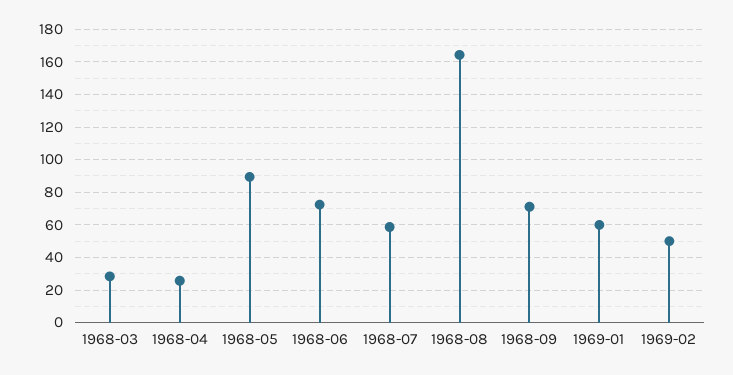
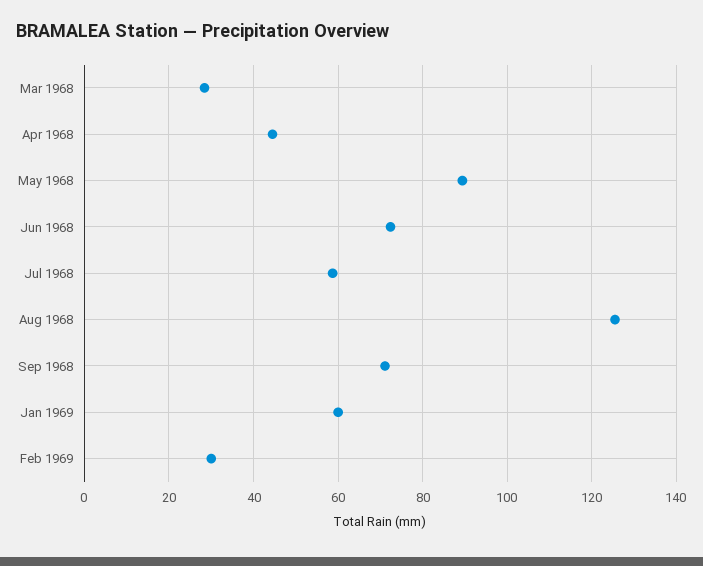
  {
    "1968-03": 28,
-   "1968-04": 25,
+   "1968-04": 44,
    "1968-05": 90,
    "1968-06": 72,
    "1968-07": 58,
-   "1968-08": 165,
+   "1968-08": 126,
    "1968-09": 72,
    "1969-01": 60,
-   "1969-02": 50
+   "1969-02": 30
  }

